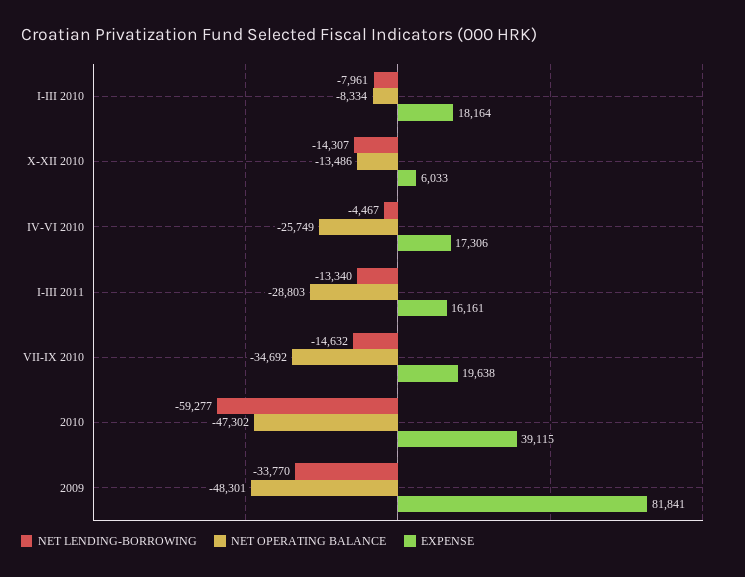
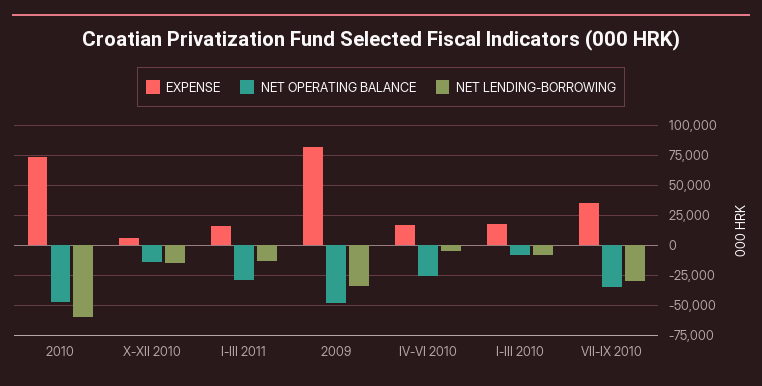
  {
    "NET LENDING-BORROWING": {
      "I-III 2010": -7961,
      "X-XII 2010": -14307,
      "IV-VI 2010": -4467,
      "I-III 2011": -13340,
-     "VII-IX 2010": -14632,
+     "VII-IX 2010": -30000,
      "2010": -59277,
      "2009": -33770
    },
    "NET OPERATING BALANCE": {
      "I-III 2010": -8334,
      "X-XII 2010": -13486,
      "IV-VI 2010": -25749,
      "I-III 2011": -28803,
      "VII-IX 2010": -34692,
      "2010": -47302,
      "2009": -48301
    },
    "EXPENSE": {
      "I-III 2010": 18164,
      "X-XII 2010": 6033,
      "IV-VI 2010": 17306,
      "I-III 2011": 16161,
-     "VII-IX 2010": 19638,
+     "VII-IX 2010": 35000,
-     "2010": 39115,
+     "2010": 75000,
      "2009": 81841
    }
  }

